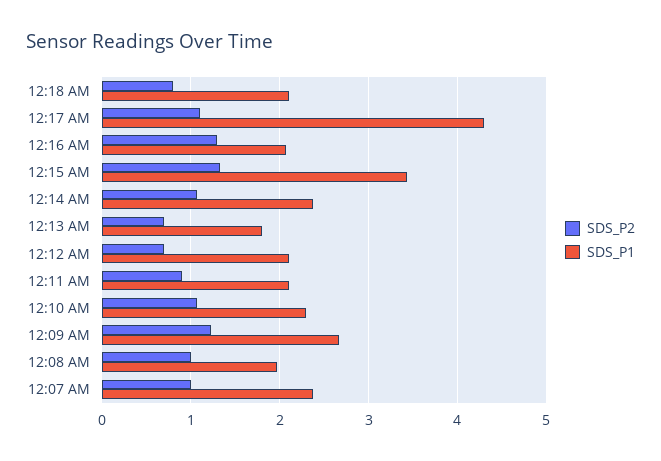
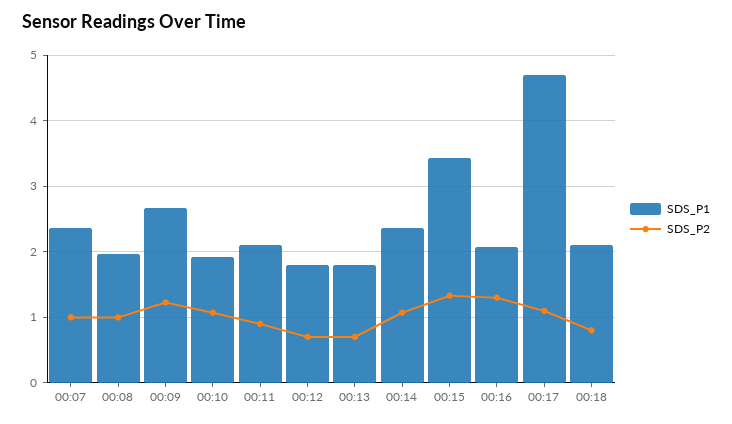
  {
    "SDS_P2": {
      "12:18 AM": 0.8,
      "12:17 AM": 1.1,
      "12:16 AM": 1.3,
      "12:15 AM": 1.3,
      "12:14 AM": 1.1,
      "12:13 AM": 0.7,
      "12:12 AM": 0.7,
      "12:11 AM": 0.9,
      "12:10 AM": 1.1,
      "12:09 AM": 1.2,
      "12:08 AM": 1,
      "12:07 AM": 1
    },
    "SDS_P1": {
      "12:18 AM": 2.1,
-     "12:17 AM": 4.3,
+     "12:17 AM": 4.7,
      "12:16 AM": 2.1,
      "12:15 AM": 3.4,
      "12:14 AM": 2.4,
      "12:13 AM": 1.8,
-     "12:12 AM": 2.1,
+     "12:12 AM": 1.8,
      "12:11 AM": 2.1,
-     "12:10 AM": 2.3,
+     "12:10 AM": 1.9,
      "12:09 AM": 2.7,
      "12:08 AM": 2,
      "12:07 AM": 2.4
    }
  }

